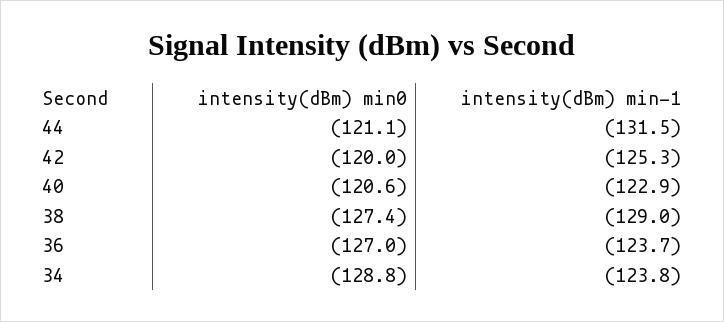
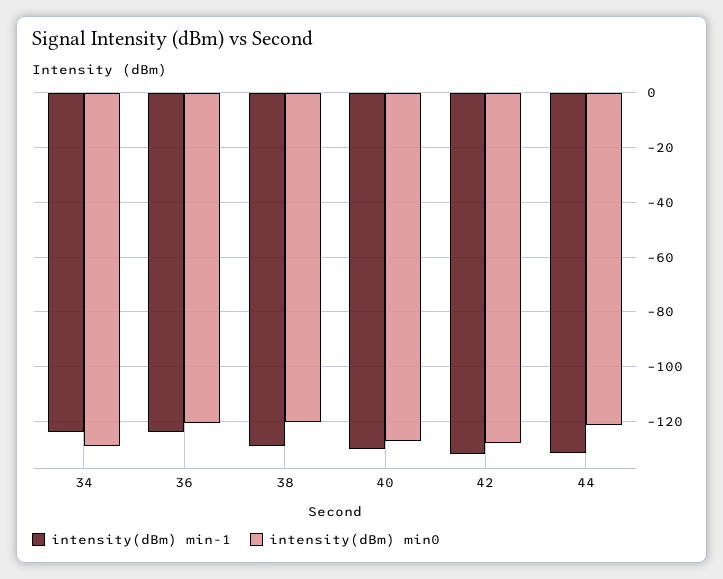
  {
    "intensity(dBm) min0": {
      "44": -121.1,
-     "42": -120,
+     "42": -127.5,
-     "40": -120.6,
+     "40": -127.5,
-     "38": -127.4,
+     "38": -120,
-     "36": -127,
+     "36": -120,
      "34": -128.8
    },
    "intensity(dBm) min-1": {
      "44": -131.5,
-     "42": -125.3,
+     "42": -132.5,
-     "40": -122.9,
+     "40": -130,
      "38": -129,
      "36": -123.7,
      "34": -123.8
    }
  }

